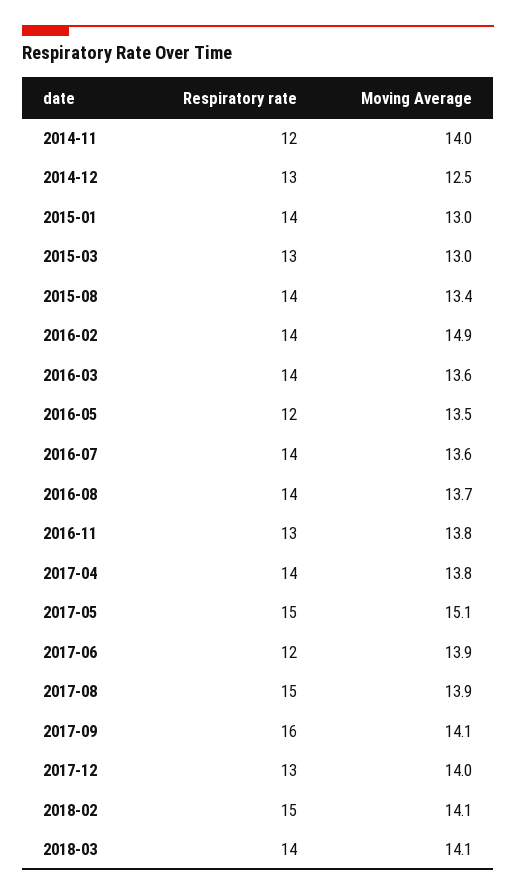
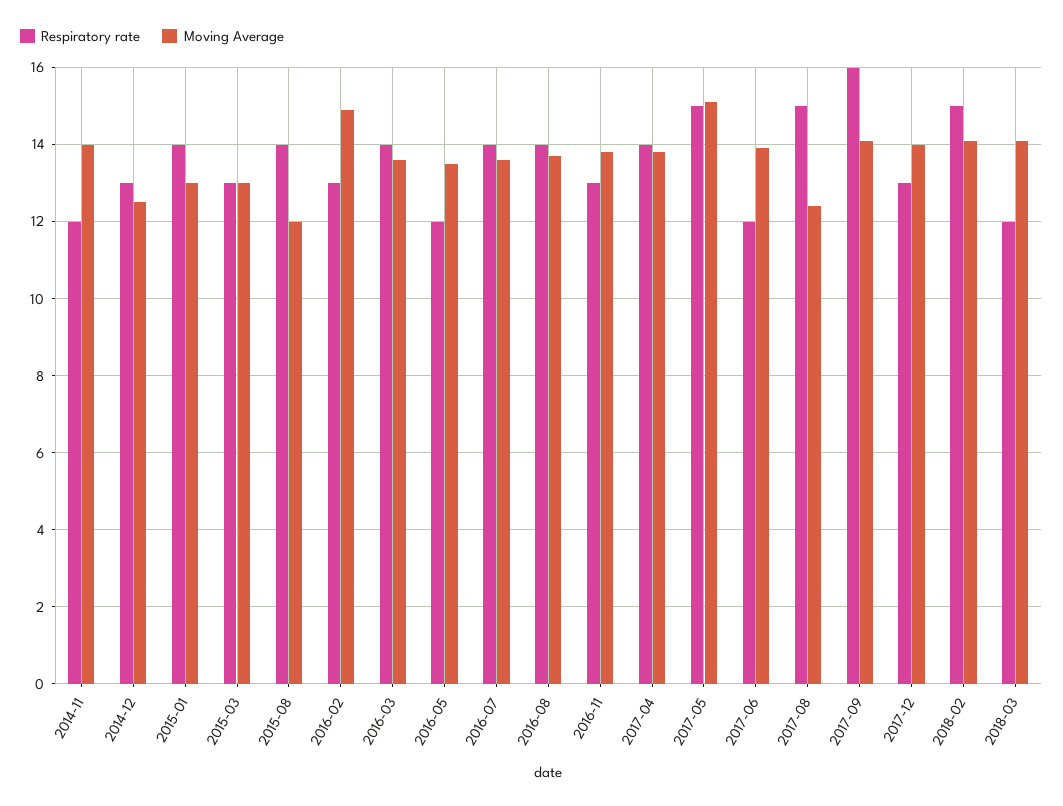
  {
    "Respiratory rate": {
      "2014-11": 12,
      "2014-12": 13,
      "2015-01": 14,
      "2015-03": 13,
      "2015-08": 14,
-     "2016-02": 14,
+     "2016-02": 13,
      "2016-03": 14,
      "2016-05": 12,
      "2016-07": 14,
      "2016-08": 14,
      "2016-11": 13,
      "2017-04": 14,
      "2017-05": 15,
      "2017-06": 12,
      "2017-08": 15,
      "2017-09": 16,
      "2017-12": 13,
      "2018-02": 15,
-     "2018-03": 14
+     "2018-03": 12
    },
    "Moving Average": {
      "2014-11": 14,
      "2014-12": 12.5,
      "2015-01": 13,
      "2015-03": 13,
-     "2015-08": 13.4,
+     "2015-08": 12,
      "2016-02": 14.9,
      "2016-03": 13.6,
      "2016-05": 13.5,
      "2016-07": 13.6,
      "2016-08": 13.7,
      "2016-11": 13.8,
      "2017-04": 13.8,
      "2017-05": 15.1,
      "2017-06": 13.9,
-     "2017-08": 13.9,
+     "2017-08": 12.5,
      "2017-09": 14.1,
      "2017-12": 14,
      "2018-02": 14.1,
      "2018-03": 14.1
    }
  }

